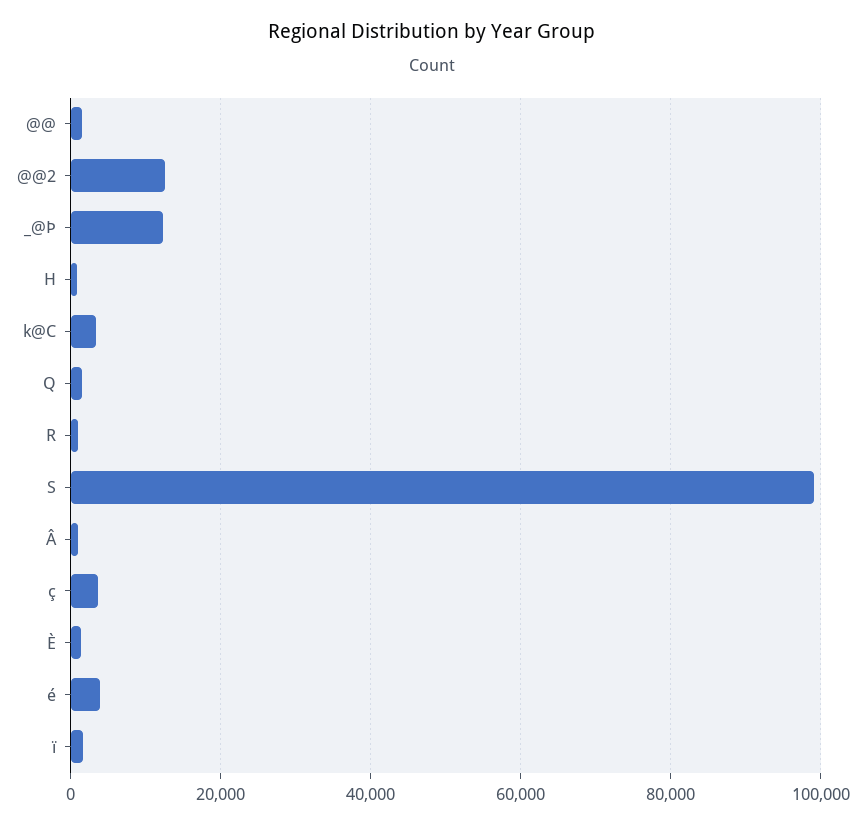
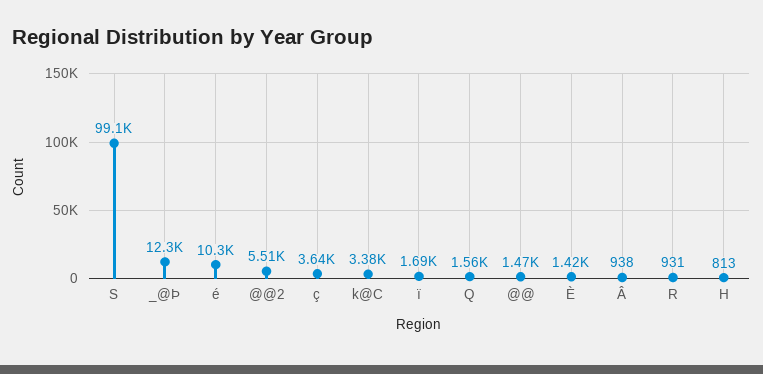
  {
    "@@": 1470,
-   "@@2": 12000,
+   "@@2": 5510,
    "_@Þ": 12300,
    "H": 813,
    "k@C": 3380,
    "Q": 1560,
    "R": 931,
    "S": 99100,
    "Â": 938,
    "ç": 3640,
    "È": 1420,
-   "é": 4000,
+   "é": 10300,
    "ï": 1690
  }

